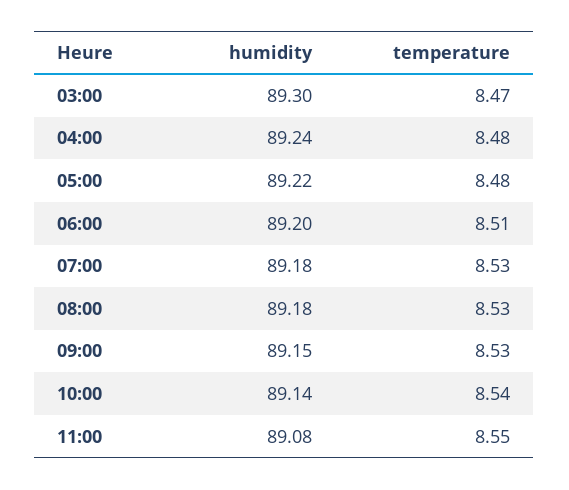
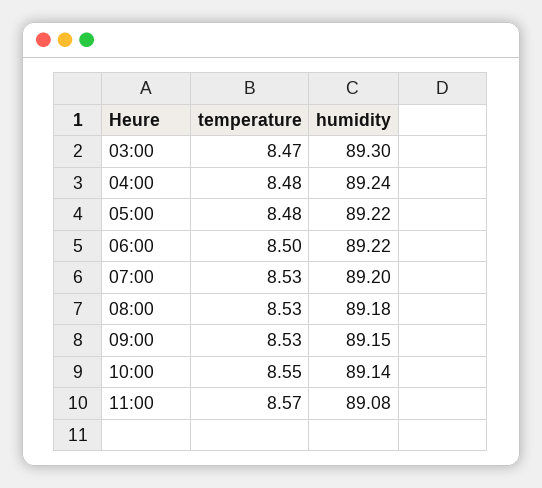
  {
    "humidity": {
      "03:00": 89.3,
      "04:00": 89.24,
      "05:00": 89.22,
-     "06:00": 89.2,
+     "06:00": 89.22,
-     "07:00": 89.18,
+     "07:00": 89.2,
      "08:00": 89.18,
      "09:00": 89.15,
      "10:00": 89.14,
      "11:00": 89.08
    },
    "temperature": {
      "03:00": 8.47,
      "04:00": 8.48,
      "05:00": 8.48,
-     "06:00": 8.51,
+     "06:00": 8.5,
      "07:00": 8.53,
      "08:00": 8.53,
      "09:00": 8.53,
-     "10:00": 8.54,
+     "10:00": 8.55,
-     "11:00": 8.55
+     "11:00": 8.57
    }
  }

